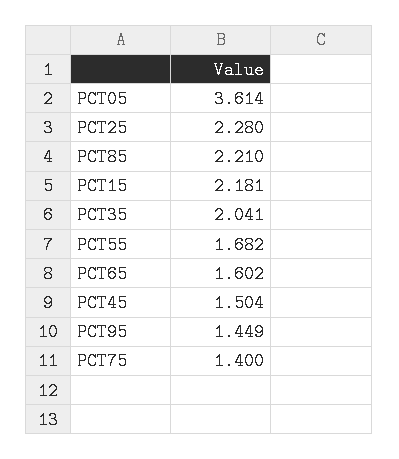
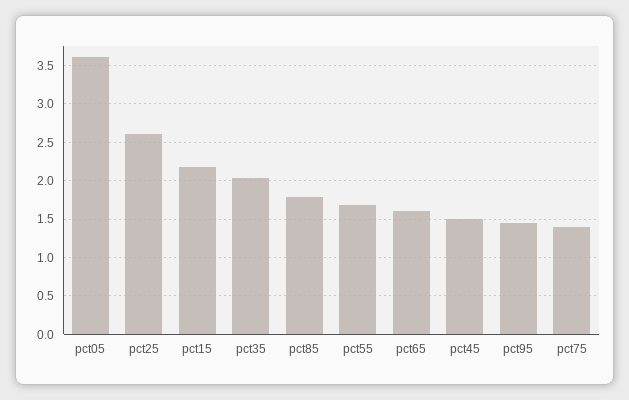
  {
    "PCT05": 3.614,
-   "PCT25": 2.28,
+   "PCT25": 2.6,
-   "PCT85": 2.21,
+   "PCT85": 1.8,
    "PCT15": 2.181,
    "PCT35": 2.041,
    "PCT55": 1.682,
    "PCT65": 1.602,
    "PCT45": 1.504,
    "PCT95": 1.449,
    "PCT75": 1.4
  }

